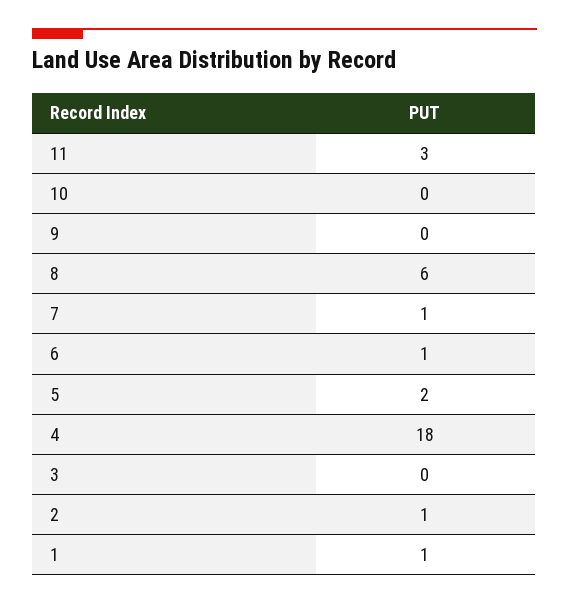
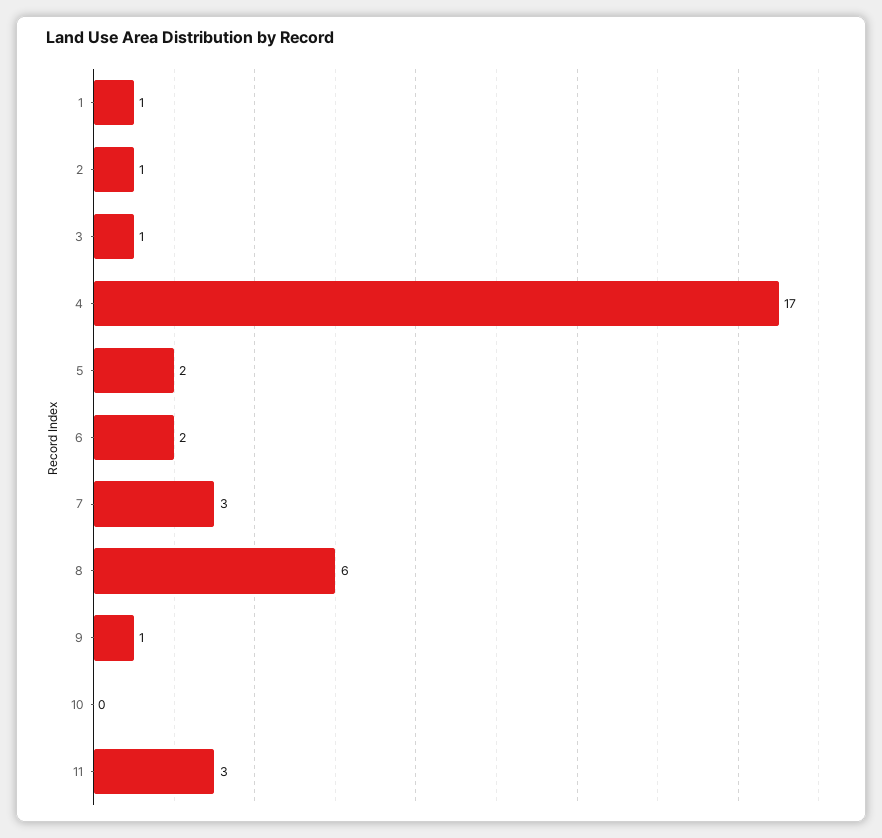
  {
    "11": 3,
    "10": 0,
-   "9": 0,
+   "9": 1,
    "8": 6,
-   "7": 1,
+   "7": 3,
-   "6": 1,
+   "6": 2,
    "5": 2,
-   "4": 18,
+   "4": 17,
-   "3": 0,
+   "3": 1,
    "2": 1,
    "1": 1
  }

